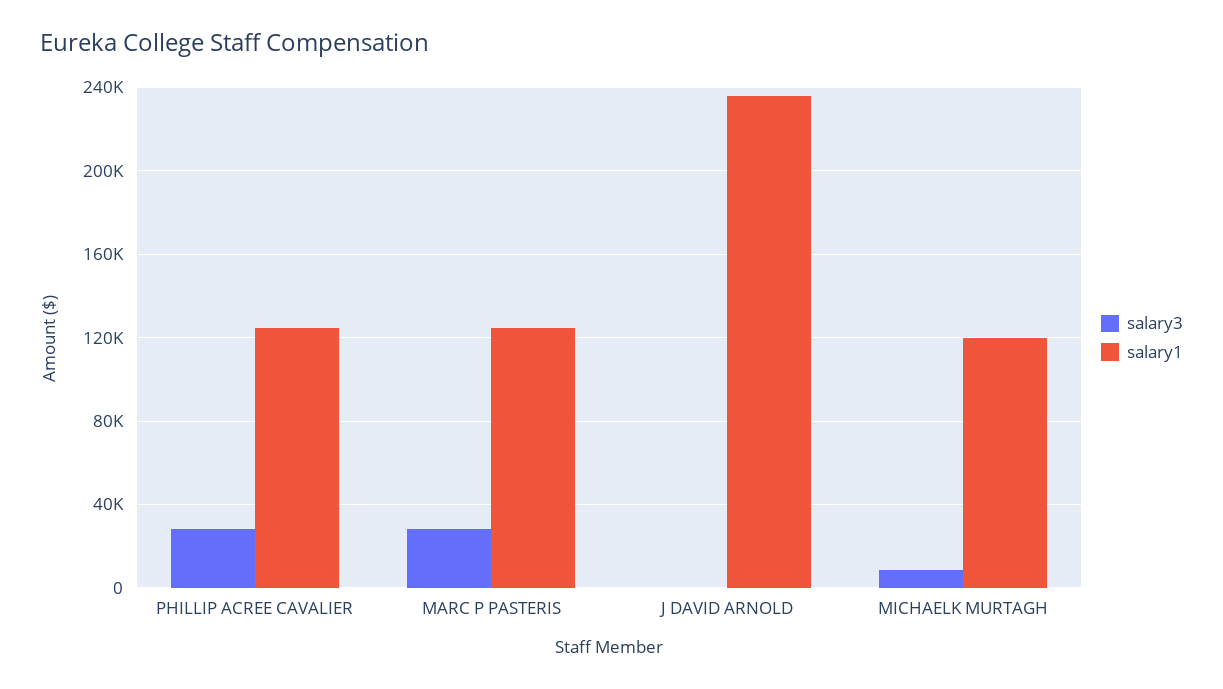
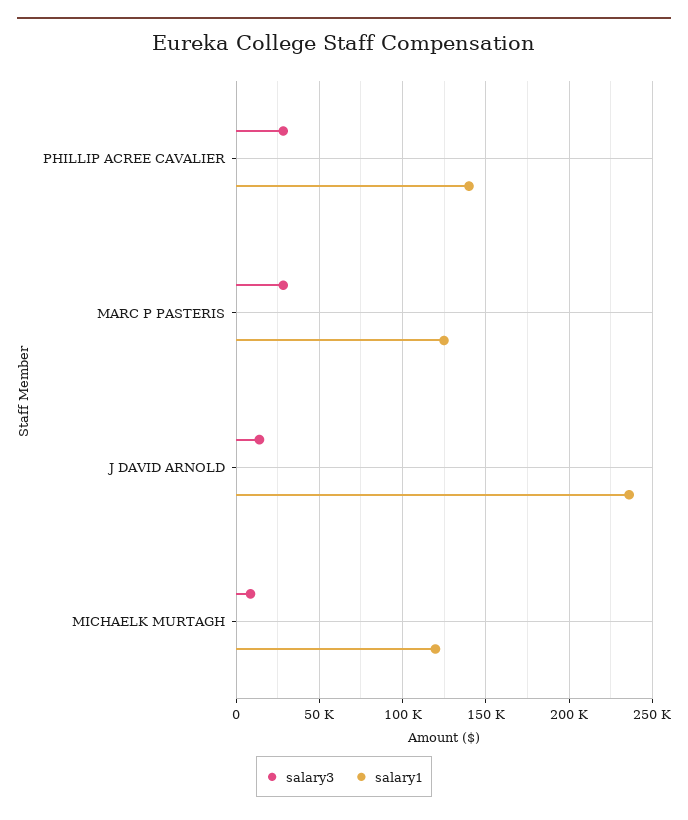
  {
    "salary3": {
      "PHILLIP ACREE CAVALIER": 30000,
      "MARC P PASTERIS": 30000,
-     "J DAVID ARNOLD": 0,
+     "J DAVID ARNOLD": 15000,
      "MICHAELK MURTAGH": 10000
    },
    "salary1": {
-     "PHILLIP ACREE CAVALIER": 125000,
+     "PHILLIP ACREE CAVALIER": 140000,
      "MARC P PASTERIS": 125000,
      "J DAVID ARNOLD": 235000,
      "MICHAELK MURTAGH": 120000
    }
  }

